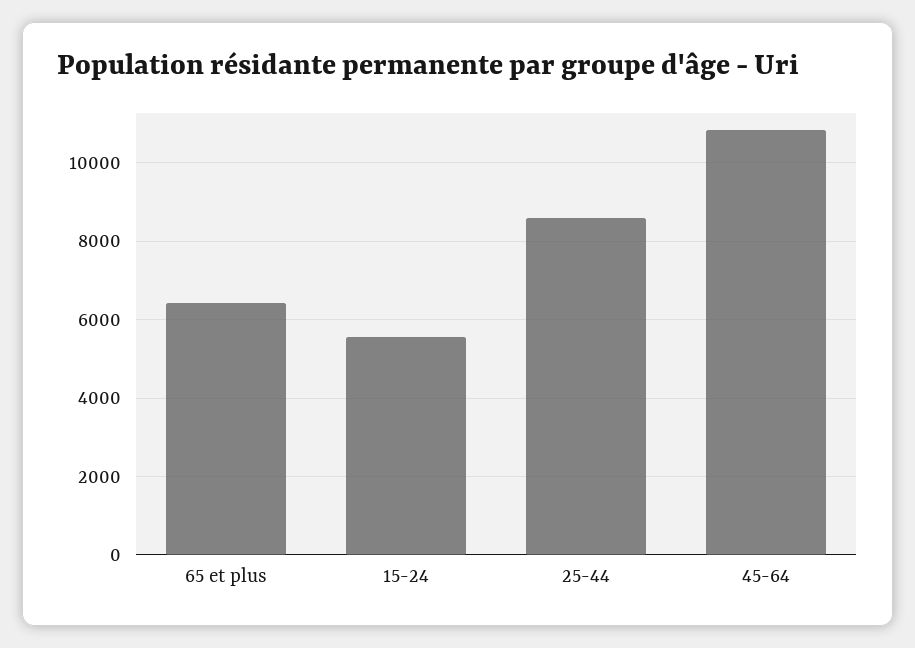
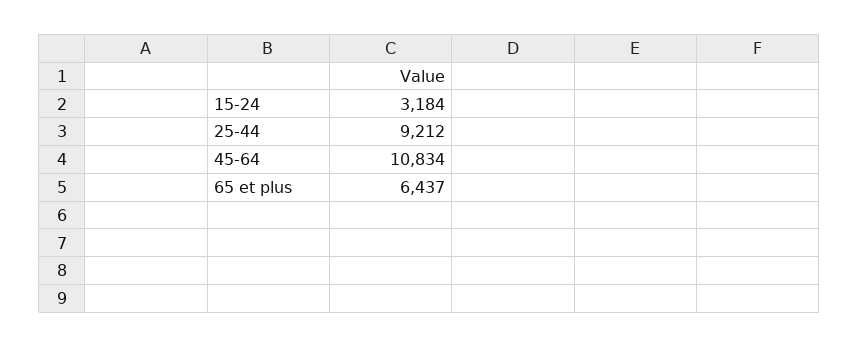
  {
    "65 et plus": 6437,
-   "15-24": 5600,
+   "15-24": 3184,
-   "25-44": 8600,
+   "25-44": 9212,
    "45-64": 10834
  }

